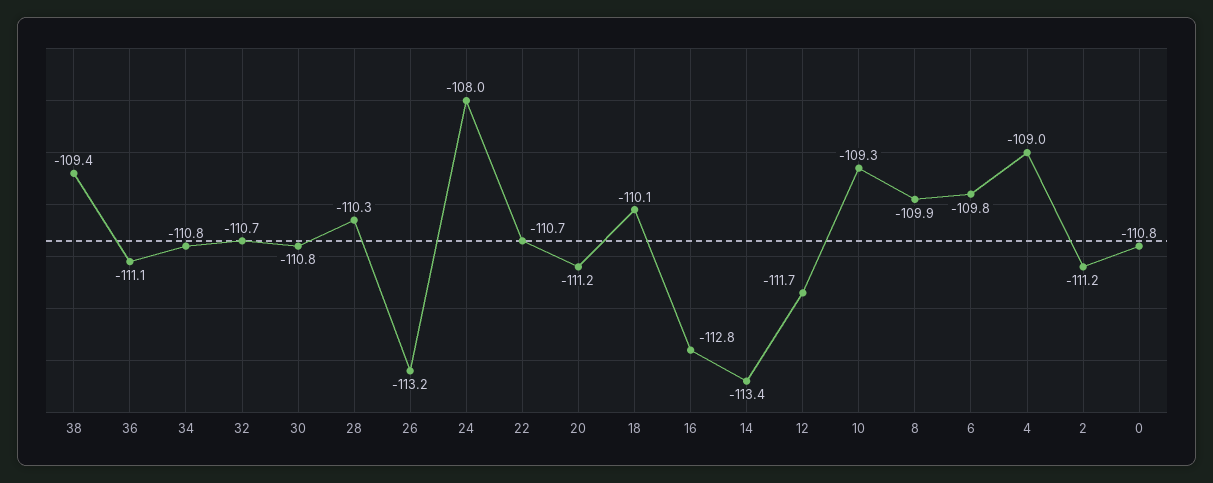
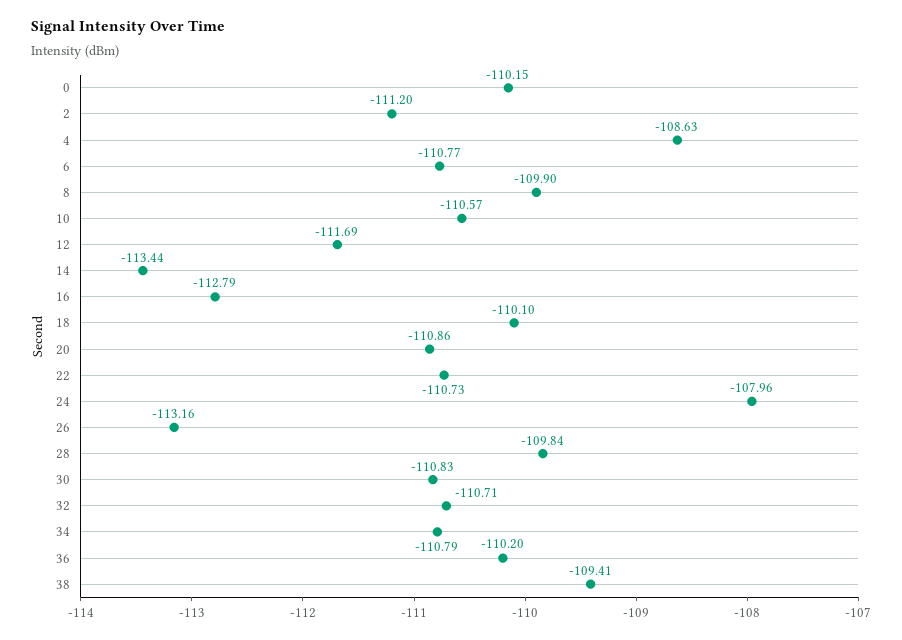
  {
    "38": -109.41,
-   "36": -111.1,
+   "36": -110.2,
    "34": -110.79,
    "32": -110.71,
    "30": -110.83,
-   "28": -110.3,
+   "28": -109.84,
    "26": -113.16,
    "24": -107.96,
    "22": -110.73,
-   "20": -111.2,
+   "20": -110.86,
    "18": -110.1,
    "16": -112.79,
    "14": -113.44,
    "12": -111.69,
-   "10": -109.3,
+   "10": -110.57,
    "8": -109.9,
-   "6": -109.8,
+   "6": -110.77,
-   "4": -109,
+   "4": -108.63,
    "2": -111.2,
-   "0": -110.8
+   "0": -110.15
  }

